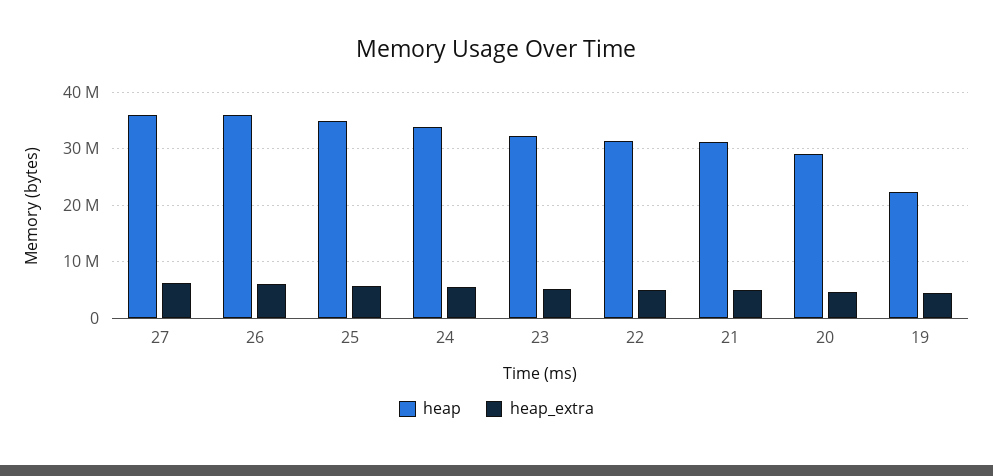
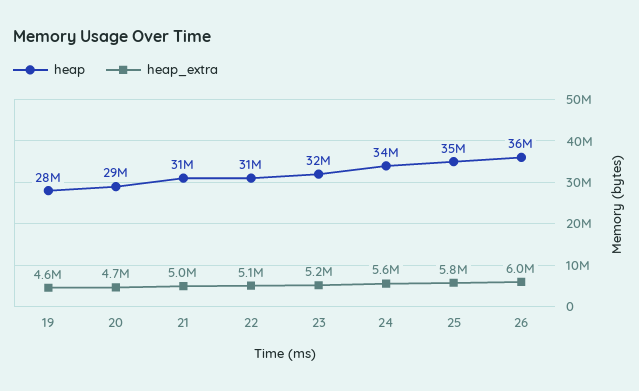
  {
    "heap": {
-     "27": 36000000,
      "26": 36000000,
      "25": 35000000,
      "24": 34000000,
      "23": 32000000,
      "22": 31000000,
      "21": 31000000,
      "20": 29000000,
-     "19": 22000000
+     "19": 28000000
    },
    "heap_extra": {
-     "27": 6000000,
      "26": 6000000,
      "25": 5800000,
      "24": 5600000,
      "23": 5200000,
      "22": 5100000,
      "21": 5000000,
      "20": 4700000,
      "19": 4600000
    }
  }

